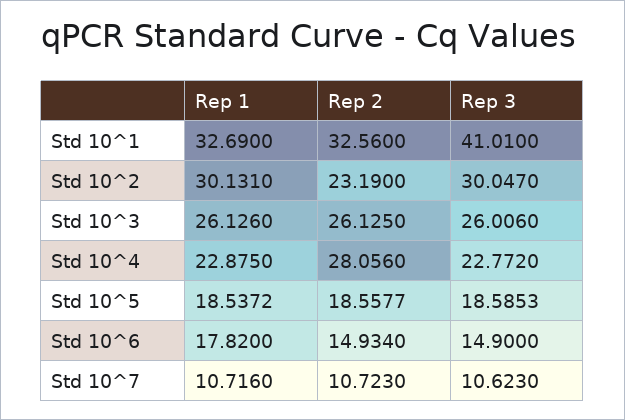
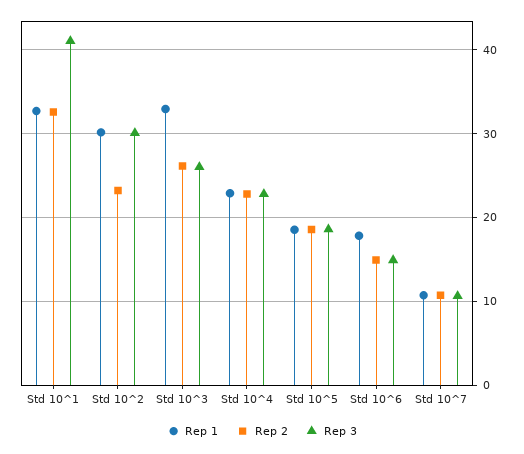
  {
    "Rep 1": {
      "Std 10^1": 32.69,
      "Std 10^2": 30.131,
-     "Std 10^3": 26.126,
+     "Std 10^3": 33,
      "Std 10^4": 22.875,
      "Std 10^5": 18.5372,
      "Std 10^6": 17.82,
      "Std 10^7": 10.716
    },
    "Rep 2": {
      "Std 10^1": 32.56,
      "Std 10^2": 23.19,
      "Std 10^3": 26.125,
-     "Std 10^4": 28.056,
+     "Std 10^4": 23,
      "Std 10^5": 18.5577,
      "Std 10^6": 14.934,
      "Std 10^7": 10.723
    },
    "Rep 3": {
      "Std 10^1": 41.01,
      "Std 10^2": 30.047,
      "Std 10^3": 26.006,
      "Std 10^4": 22.772,
      "Std 10^5": 18.5853,
      "Std 10^6": 14.9,
      "Std 10^7": 10.623
    }
  }

